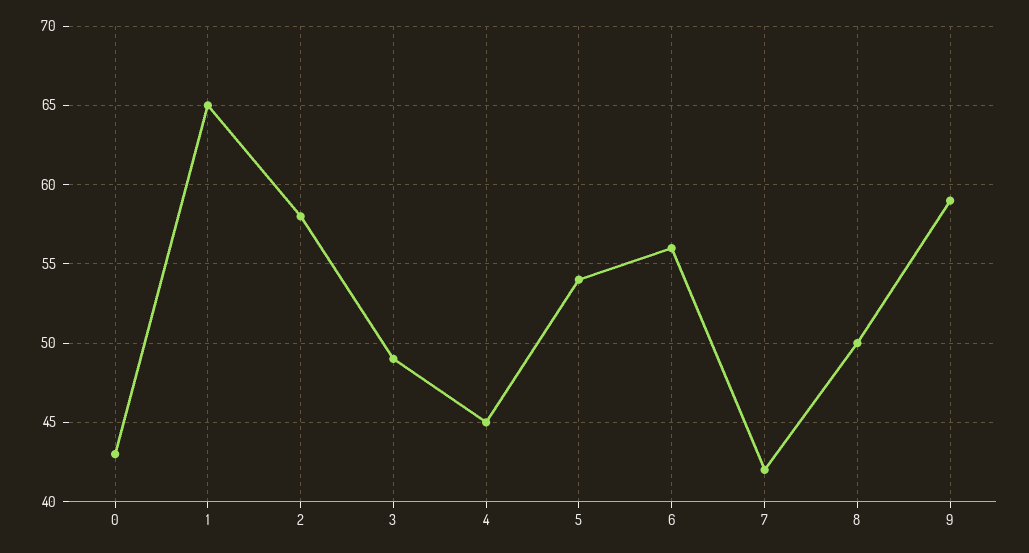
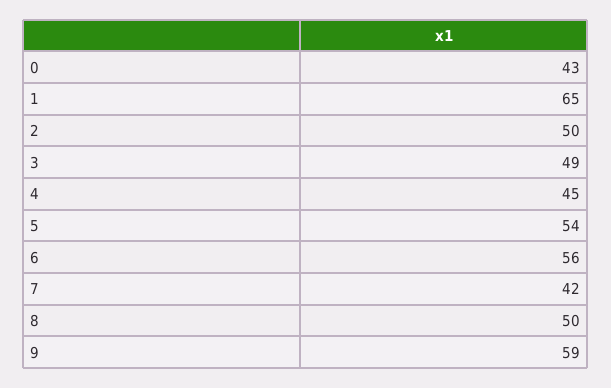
  {
    "0": 43,
    "1": 65,
-   "2": 58,
+   "2": 50,
    "3": 49,
    "4": 45,
    "5": 54,
    "6": 56,
    "7": 42,
    "8": 50,
    "9": 59
  }

